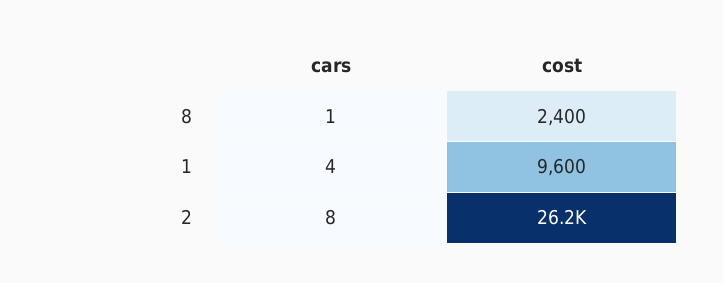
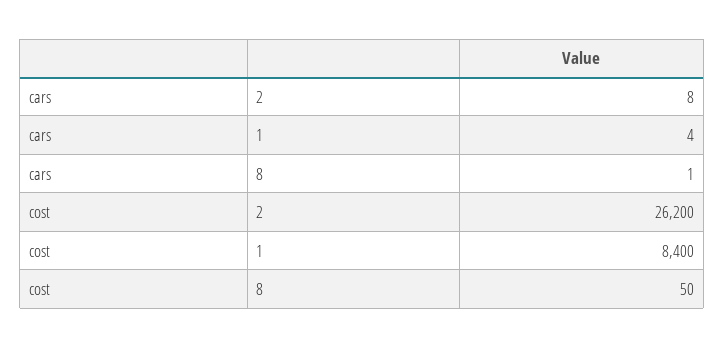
  {
    "cars": {
      "8": 1,
      "1": 4,
      "2": 8
    },
    "cost": {
-     "8": 2400,
+     "8": 50,
-     "1": 9600,
+     "1": 8400,
      "2": 26200
    }
  }

